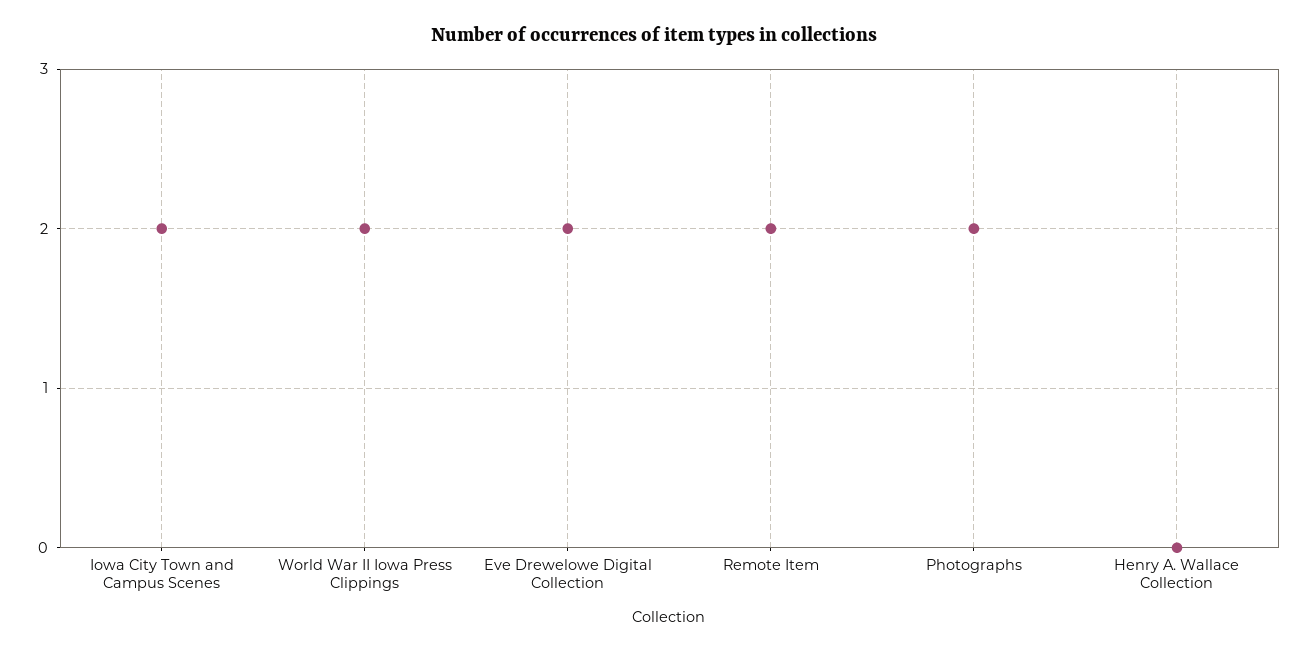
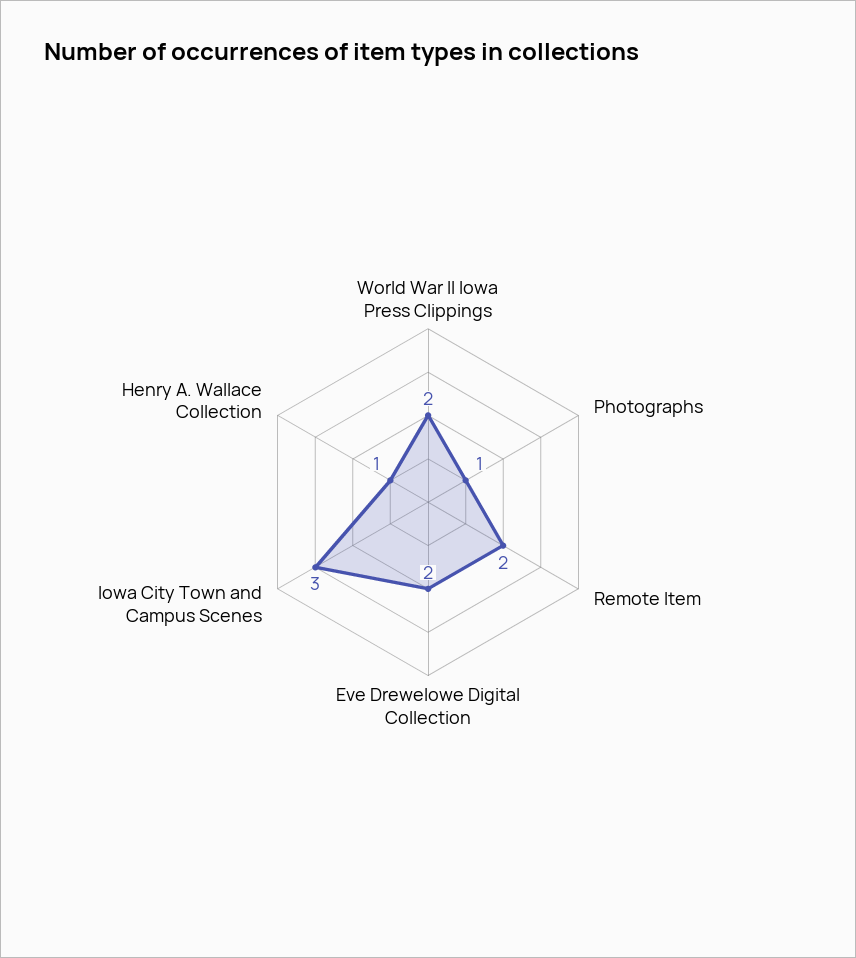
  {
-   "Iowa City Town and Campus Scenes": 2,
+   "Iowa City Town and Campus Scenes": 3,
    "World War II Iowa Press Clippings": 2,
    "Eve Drewelowe Digital Collection": 2,
    "Remote Item": 2,
-   "Photographs": 2,
+   "Photographs": 1,
-   "Henry A. Wallace Collection": 0
+   "Henry A. Wallace Collection": 1
  }

